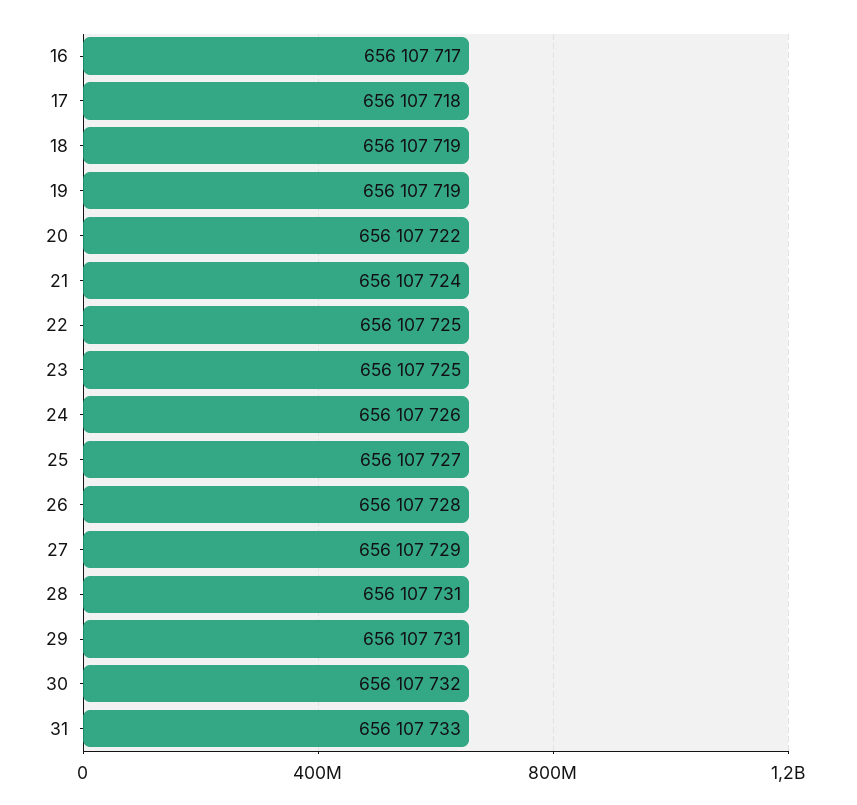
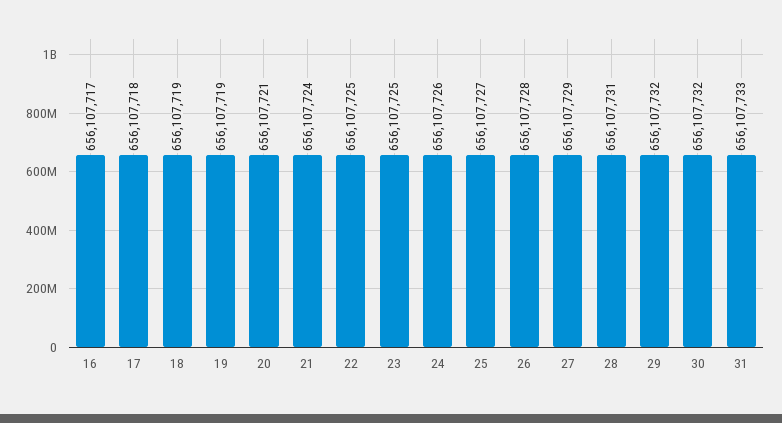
  {
    "16": 656107717,
    "17": 656107718,
    "18": 656107719,
    "19": 656107719,
-   "20": 656107722,
+   "20": 656107721,
    "21": 656107724,
    "22": 656107725,
    "23": 656107725,
    "24": 656107726,
    "25": 656107727,
    "26": 656107728,
    "27": 656107729,
    "28": 656107731,
-   "29": 656107731,
+   "29": 656107732,
    "30": 656107732,
    "31": 656107733
  }

